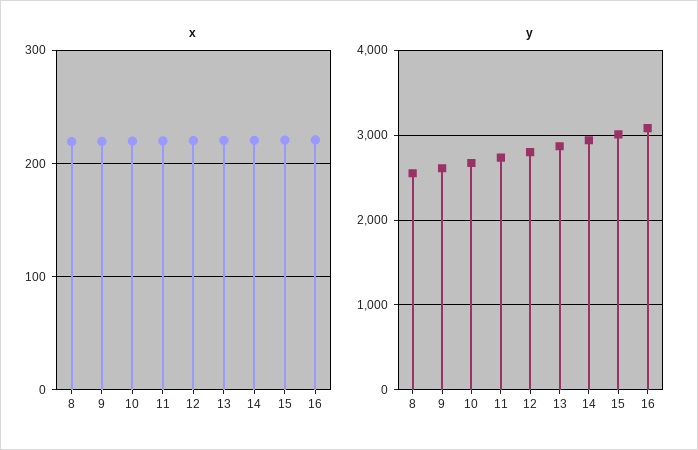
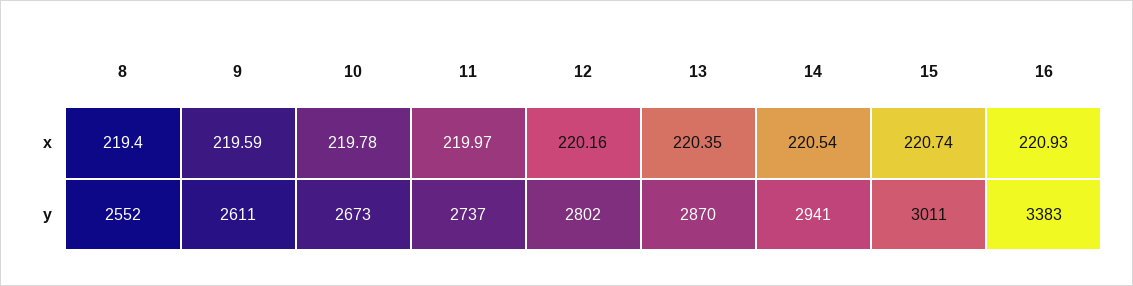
  {
    "x": {
      "8": 219.4,
      "9": 219.59,
      "10": 219.78,
      "11": 219.97,
      "12": 220.16,
      "13": 220.35,
      "14": 220.54,
      "15": 220.74,
      "16": 220.93
    },
    "y": {
      "8": 2552,
      "9": 2611,
      "10": 2673,
      "11": 2737,
      "12": 2802,
      "13": 2870,
      "14": 2941,
      "15": 3011,
-     "16": 3100
+     "16": 3383
    }
  }

